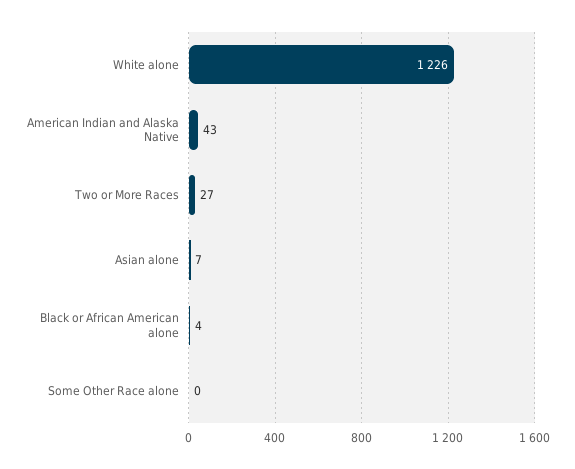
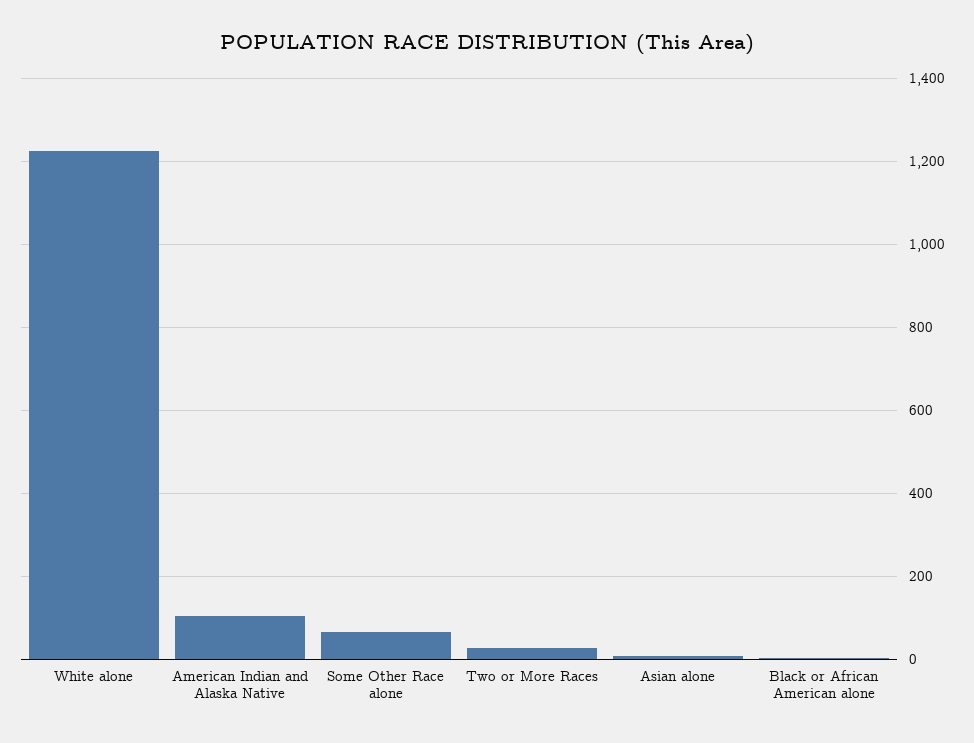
  {
    "White alone": 1226,
-   "American Indian and Alaska Native": 43,
+   "American Indian and Alaska Native": 100,
    "Two or More Races": 27,
    "Asian alone": 7,
    "Black or African American alone": 4,
-   "Some Other Race alone": 0
+   "Some Other Race alone": 60
  }

